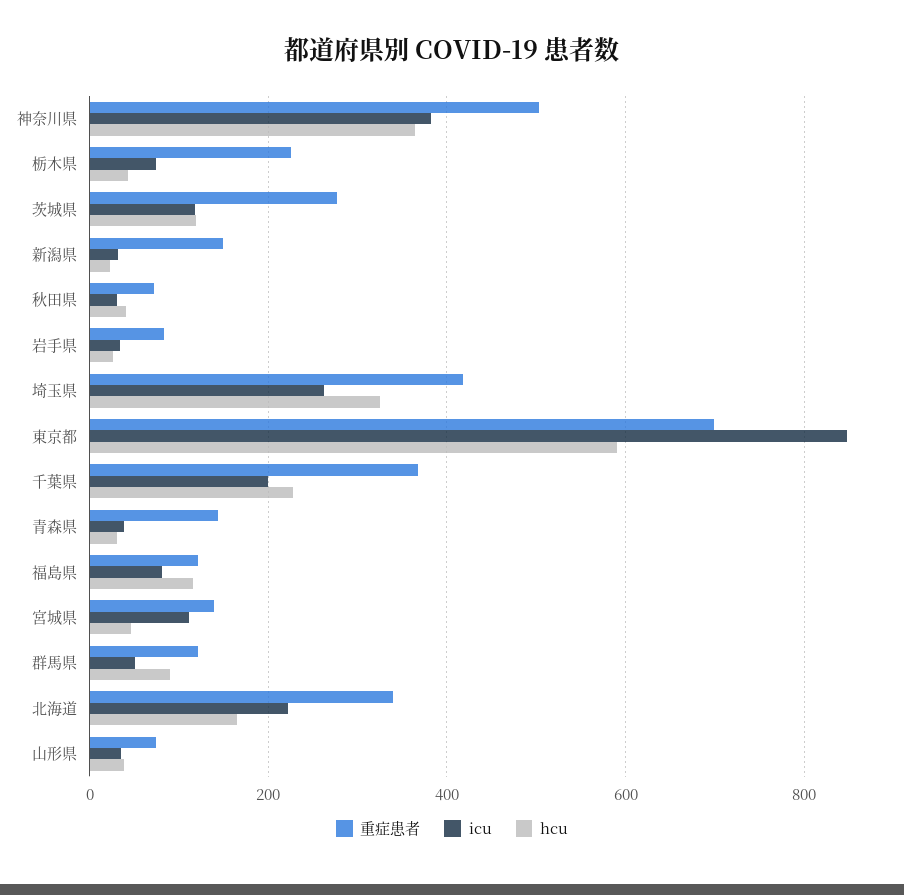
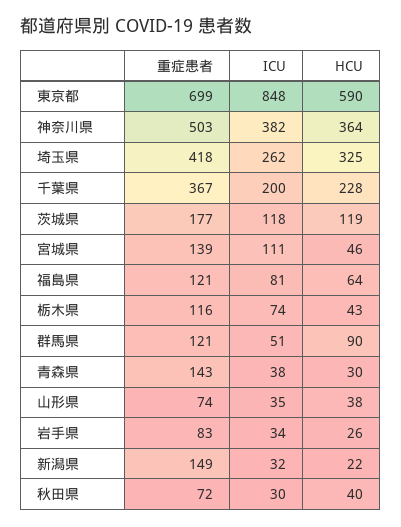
  {
    "重症患者": {
      "神奈川県": 503,
-     "栃木県": 220,
+     "栃木県": 116,
-     "茨城県": 280,
+     "茨城県": 177,
      "新潟県": 149,
      "秋田県": 72,
      "岩手県": 83,
      "埼玉県": 418,
      "東京都": 699,
      "千葉県": 367,
      "青森県": 143,
      "福島県": 121,
      "宮城県": 139,
      "群馬県": 121,
-     "北海道": 340,
      "山形県": 74
    },
    "icu": {
      "神奈川県": 382,
      "栃木県": 74,
      "茨城県": 118,
      "新潟県": 32,
      "秋田県": 30,
      "岩手県": 34,
      "埼玉県": 262,
      "東京都": 848,
      "千葉県": 200,
      "青森県": 38,
      "福島県": 81,
      "宮城県": 111,
      "群馬県": 51,
-     "北海道": 220,
      "山形県": 35
    },
    "hcu": {
      "神奈川県": 364,
      "栃木県": 43,
      "茨城県": 119,
      "新潟県": 22,
      "秋田県": 40,
      "岩手県": 26,
      "埼玉県": 325,
      "東京都": 590,
      "千葉県": 228,
      "青森県": 30,
-     "福島県": 120,
+     "福島県": 64,
      "宮城県": 46,
      "群馬県": 90,
-     "北海道": 160,
      "山形県": 38
    }
  }

